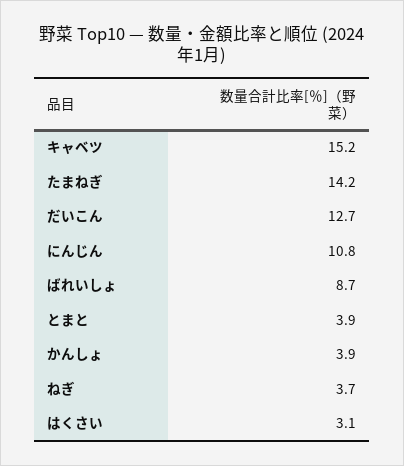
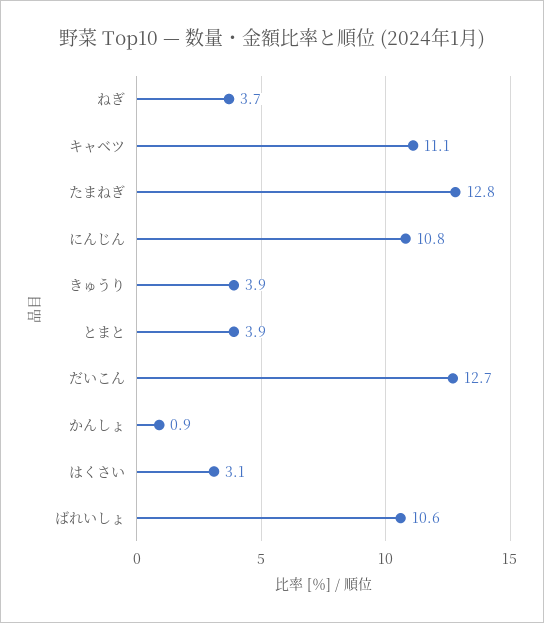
  {
-   "キャベツ": 15.2,
+   "キャベツ": 11.1,
-   "たまねぎ": 14.2,
+   "たまねぎ": 12.8,
    "だいこん": 12.7,
    "にんじん": 10.8,
-   "ばれいしょ": 8.7,
+   "ばれいしょ": 10.6,
    "とまと": 3.9,
-   "かんしょ": 3.9,
+   "かんしょ": 0.9,
    "ねぎ": 3.7,
-   "はくさい": 3.1
+   "はくさい": 3.1,
+   "きゅうり": 3.9
  }

